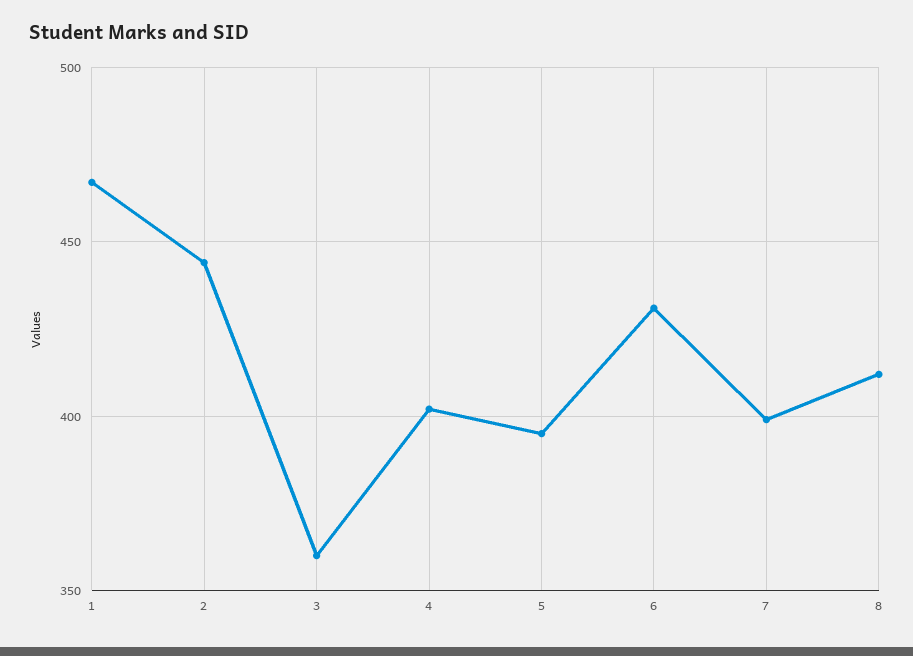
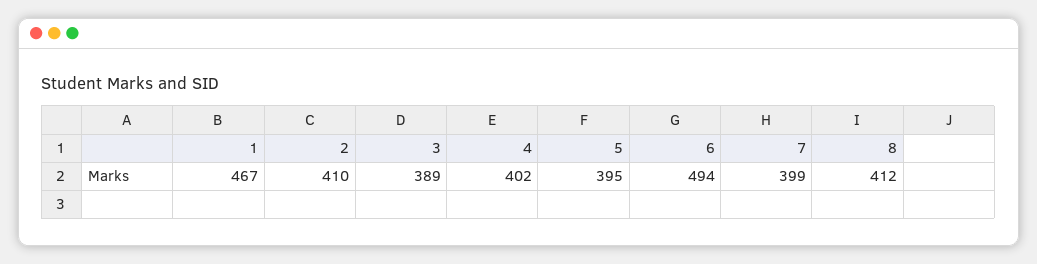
  {
    "1": 467,
-   "2": 445,
+   "2": 410,
-   "3": 360,
+   "3": 389,
    "4": 402,
    "5": 395,
-   "6": 430,
+   "6": 494,
    "7": 399,
    "8": 412
  }

